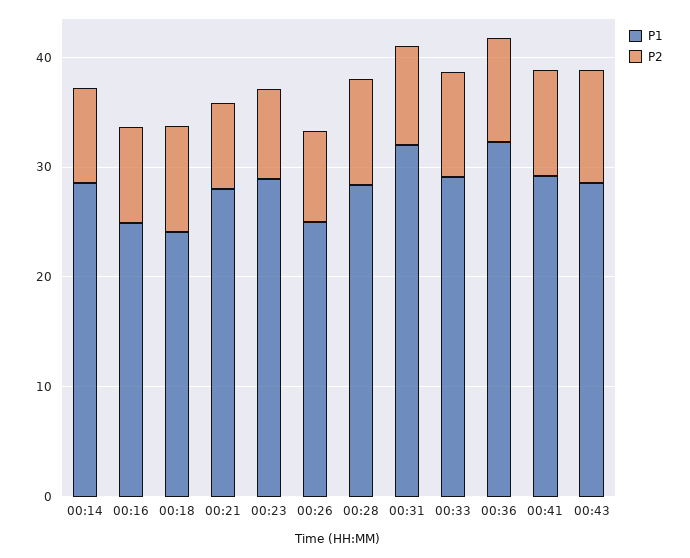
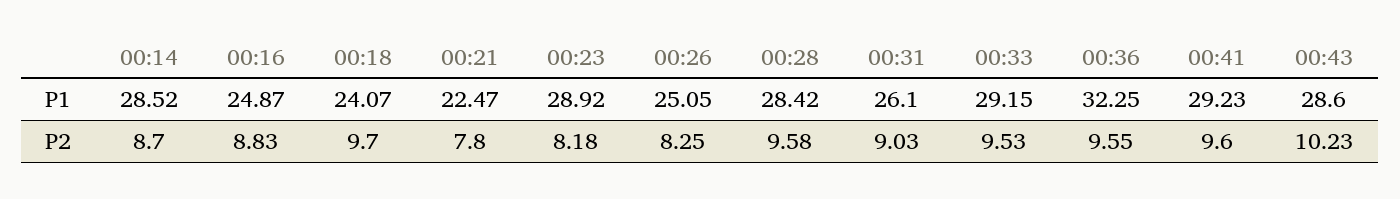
  {
    "P1": {
      "00:14": 28.52,
      "00:16": 24.87,
      "00:18": 24.07,
-     "00:21": 28,
+     "00:21": 22.47,
      "00:23": 28.92,
      "00:26": 25.05,
      "00:28": 28.42,
-     "00:31": 32,
+     "00:31": 26.1,
      "00:33": 29.15,
      "00:36": 32.25,
      "00:41": 29.23,
      "00:43": 28.6
    },
    "P2": {
      "00:14": 8.7,
      "00:16": 8.83,
      "00:18": 9.7,
      "00:21": 7.8,
      "00:23": 8.18,
      "00:26": 8.25,
      "00:28": 9.58,
      "00:31": 9.03,
      "00:33": 9.53,
      "00:36": 9.55,
      "00:41": 9.6,
      "00:43": 10.23
    }
  }

